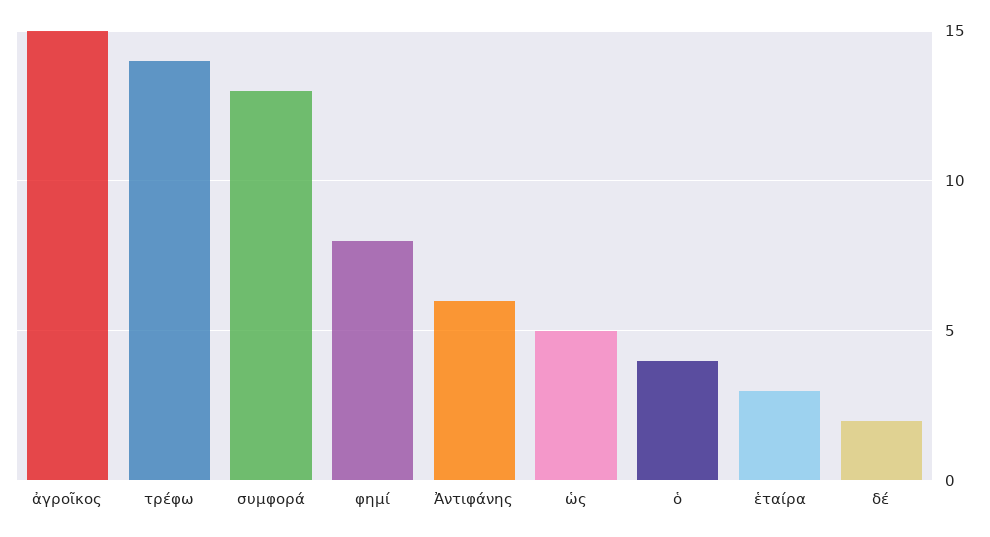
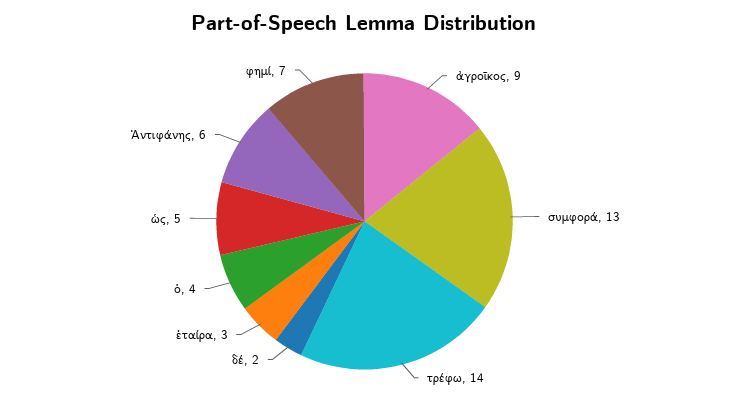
  {
-   "ἀγροῖκος": 15,
+   "ἀγροῖκος": 9,
    "τρέφω": 14,
    "συμφορά": 13,
-   "φημί": 8,
+   "φημί": 7,
    "Ἀντιφάνης": 6,
    "ὡς": 5,
    "ὁ": 4,
    "ἑταίρα": 3,
    "δέ": 2
  }

